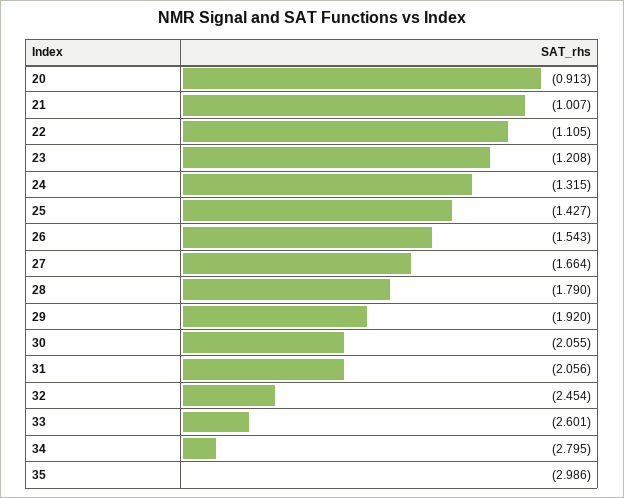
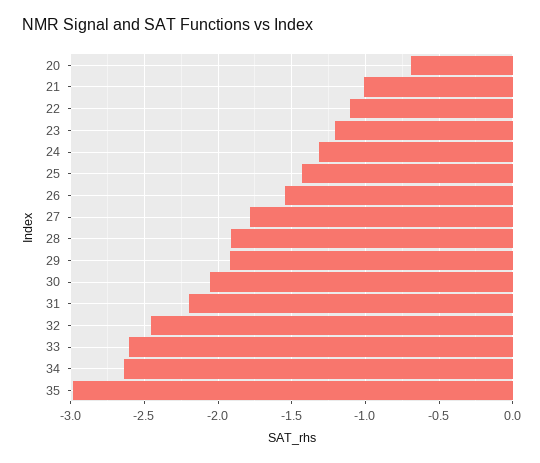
  {
-   "20": -0.913,
+   "20": -0.7,
    "21": -1.007,
    "22": -1.105,
    "23": -1.208,
    "24": -1.315,
    "25": -1.427,
    "26": -1.543,
-   "27": -1.664,
+   "27": -1.8,
-   "28": -1.79,
+   "28": -1.9,
    "29": -1.92,
    "30": -2.055,
-   "31": -2.056,
+   "31": -2.2,
    "32": -2.454,
    "33": -2.601,
-   "34": -2.795,
+   "34": -2.65,
    "35": -2.986
  }

